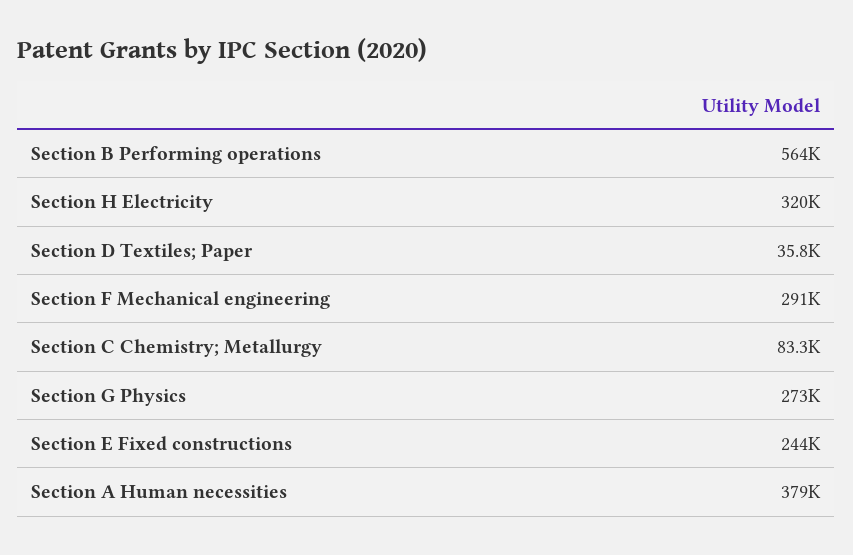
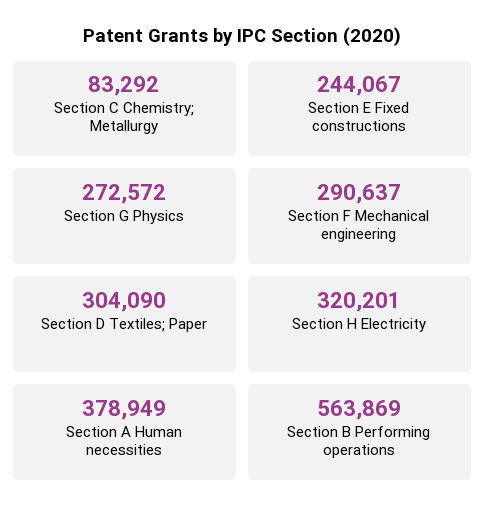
  {
    "Section B Performing operations": 563869,
    "Section H Electricity": 320201,
-   "Section D Textiles; Paper": 35800,
+   "Section D Textiles; Paper": 304090,
    "Section F Mechanical engineering": 290637,
    "Section C Chemistry; Metallurgy": 83292,
    "Section G Physics": 272572,
    "Section E Fixed constructions": 244067,
    "Section A Human necessities": 378949
  }

